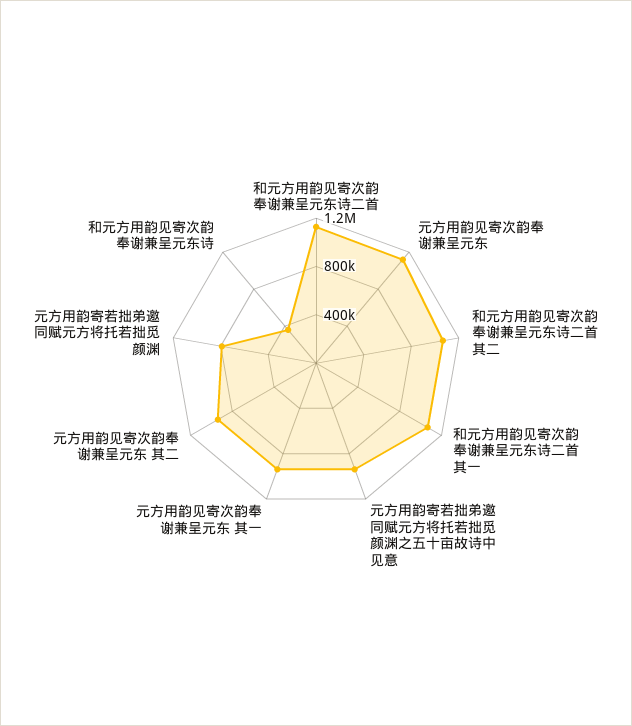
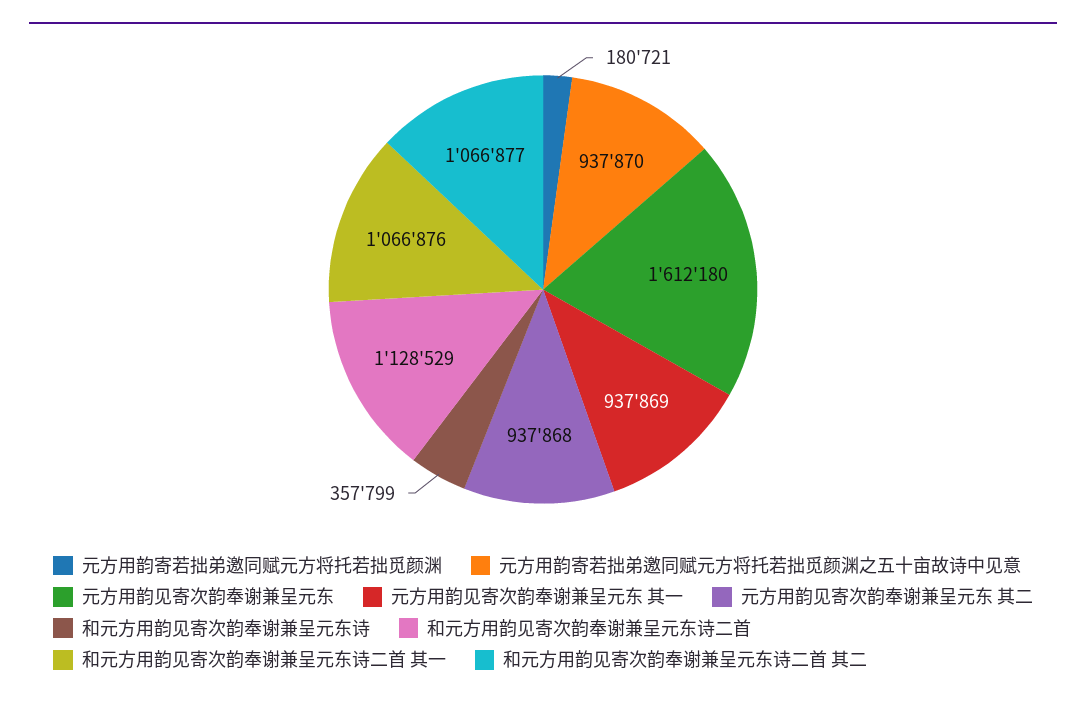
  {
    "和元方用韵见寄次韵奉谢兼呈元东诗二首": 1128529,
-   "元方用韵见寄次韵奉谢兼呈元东": 1100000,
+   "元方用韵见寄次韵奉谢兼呈元东": 1612180,
    "和元方用韵见寄次韵奉谢兼呈元东诗二首 其二": 1066877,
    "和元方用韵见寄次韵奉谢兼呈元东诗二首 其一": 1066876,
    "元方用韵寄若拙弟邀同赋元方将托若拙觅颜渊之五十亩故诗中见意": 937870,
    "元方用韵见寄次韵奉谢兼呈元东 其一": 937869,
    "元方用韵见寄次韵奉谢兼呈元东 其二": 937868,
-   "元方用韵寄若拙弟邀同赋元方将托若拙觅颜渊": 800000,
+   "元方用韵寄若拙弟邀同赋元方将托若拙觅颜渊": 180721,
    "和元方用韵见寄次韵奉谢兼呈元东诗": 357799
  }

